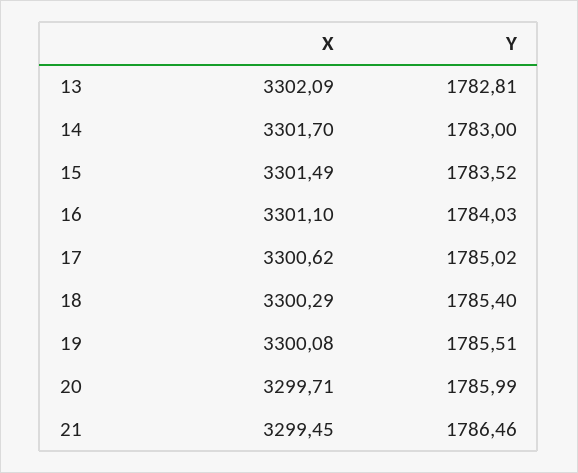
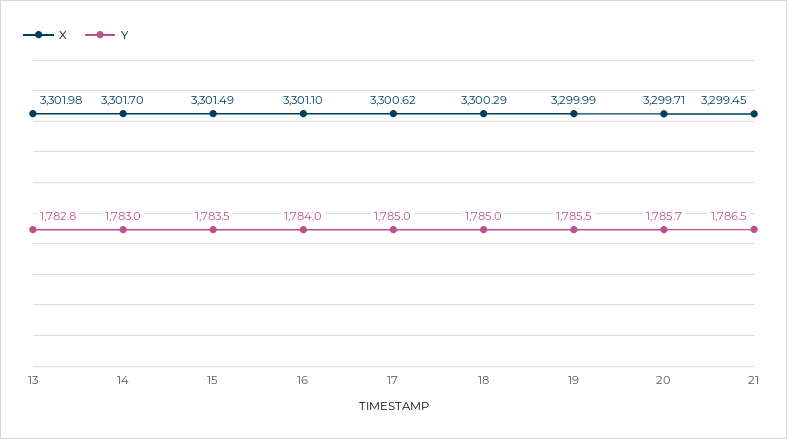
  {
    "X": {
-     "13": 3302.09,
+     "13": 3301.98,
      "14": 3301.7,
      "15": 3301.49,
      "16": 3301.1,
      "17": 3300.62,
      "18": 3300.29,
-     "19": 3300.08,
+     "19": 3299.99,
      "20": 3299.71,
      "21": 3299.45
    },
    "Y": {
      "13": 1782.81,
      "14": 1783,
      "15": 1783.52,
      "16": 1784.03,
      "17": 1785.02,
-     "18": 1785.4,
+     "18": 1785,
      "19": 1785.51,
-     "20": 1785.99,
+     "20": 1785.7,
      "21": 1786.46
    }
  }

